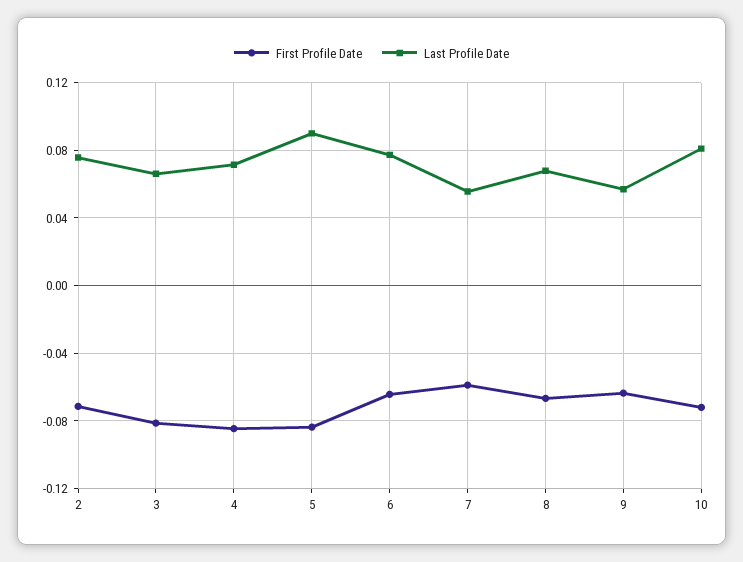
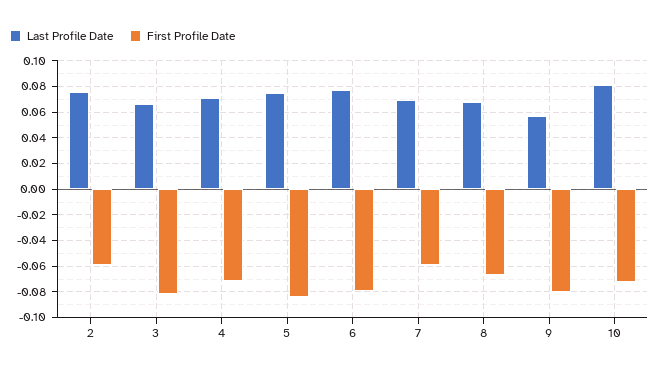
  {
    "First Profile Date": {
-     "2": -0.07,
+     "2": -0.06,
      "3": -0.08,
-     "4": -0.085,
+     "4": -0.07,
      "5": -0.085,
-     "6": -0.065,
+     "6": -0.08,
      "7": -0.06,
      "8": -0.065,
-     "9": -0.065,
+     "9": -0.08,
      "10": -0.07
    },
    "Last Profile Date": {
      "2": 0.075,
      "3": 0.065,
      "4": 0.07,
-     "5": 0.09,
+     "5": 0.075,
      "6": 0.075,
-     "7": 0.055,
+     "7": 0.07,
      "8": 0.07,
      "9": 0.055,
      "10": 0.08
    }
  }

